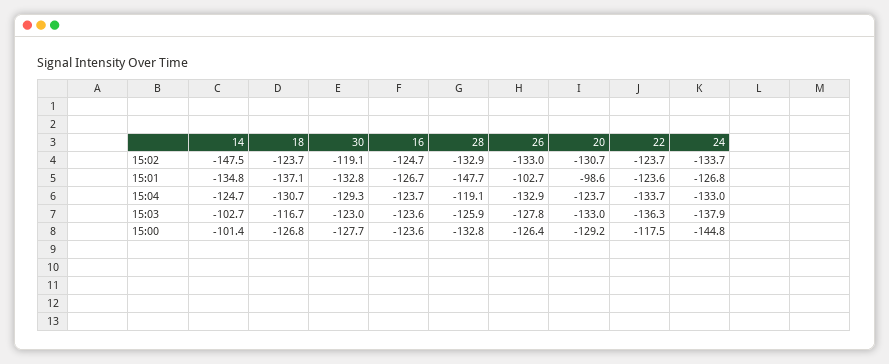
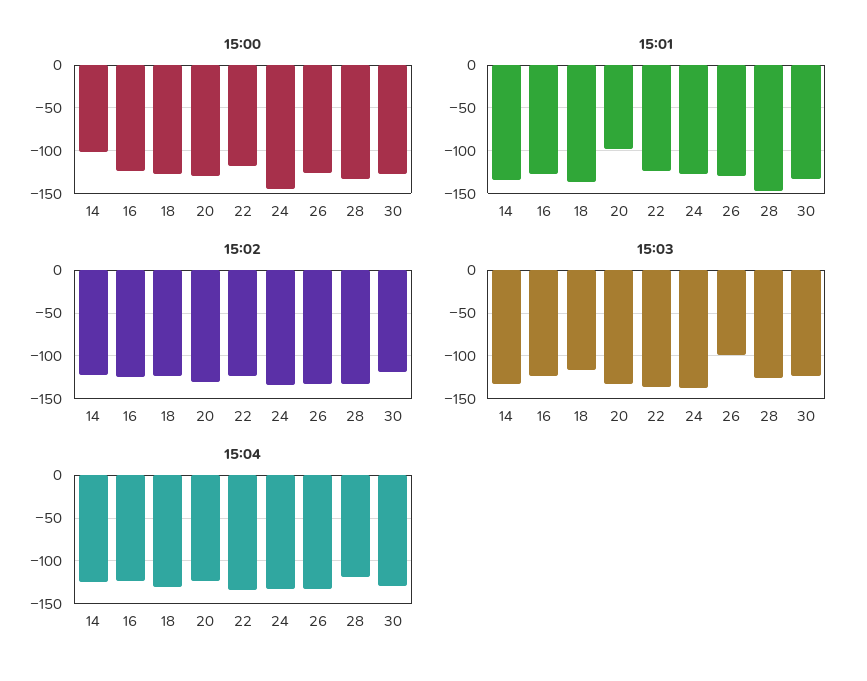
  {
    "15:02": {
-     "14": -147.5,
+     "14": -120,
      "18": -123.7,
      "30": -119.1,
      "16": -124.7,
      "28": -132.9,
      "26": -133,
      "20": -130.7,
      "22": -123.7,
      "24": -133.7
    },
    "15:01": {
      "14": -134.8,
      "18": -137.1,
      "30": -132.8,
      "16": -126.7,
      "28": -147.7,
-     "26": -102.7,
+     "26": -130,
      "20": -98.6,
      "22": -123.6,
      "24": -126.8
    },
    "15:04": {
      "14": -124.7,
      "18": -130.7,
      "30": -129.3,
      "16": -123.7,
      "28": -119.1,
      "26": -132.9,
      "20": -123.7,
      "22": -133.7,
      "24": -133
    },
    "15:03": {
-     "14": -102.7,
+     "14": -130,
      "18": -116.7,
      "30": -123,
      "16": -123.6,
      "28": -125.9,
-     "26": -127.8,
+     "26": -100,
      "20": -133,
      "22": -136.3,
      "24": -137.9
    },
    "15:00": {
      "14": -101.4,
      "18": -126.8,
      "30": -127.7,
      "16": -123.6,
      "28": -132.8,
      "26": -126.4,
      "20": -129.2,
      "22": -117.5,
      "24": -144.8
    }
  }

